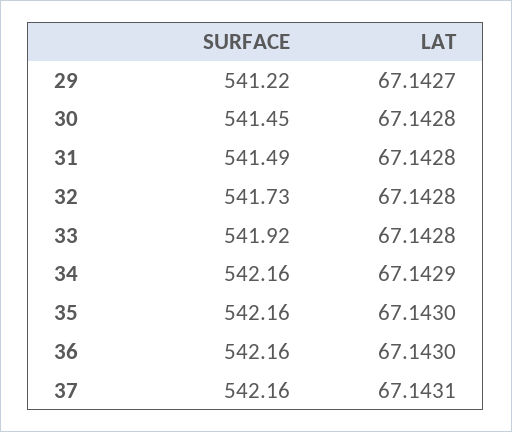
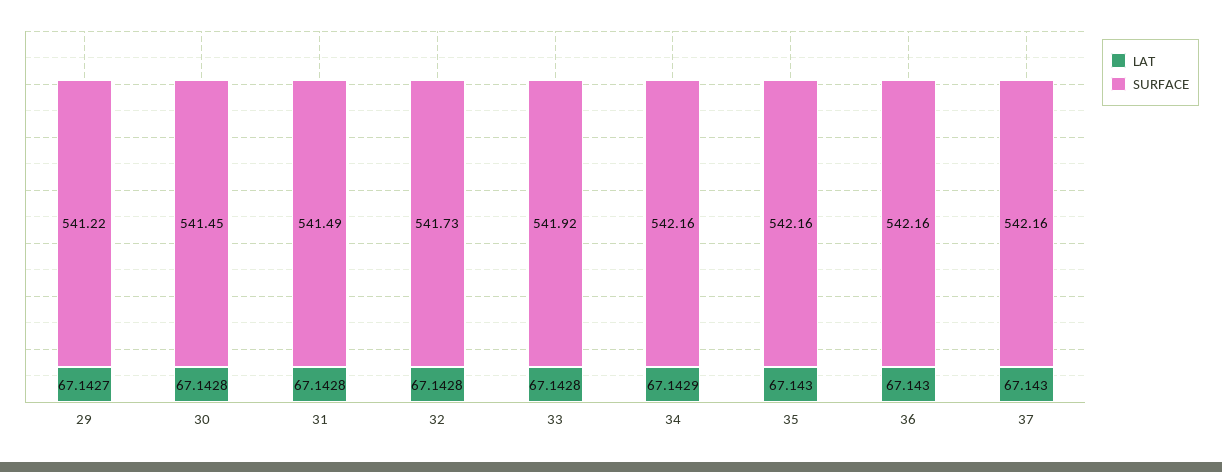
  {
    "SURFACE": {
      "29": 541.22,
      "30": 541.45,
      "31": 541.49,
      "32": 541.73,
      "33": 541.92,
      "34": 542.16,
      "35": 542.16,
      "36": 542.16,
      "37": 542.16
    },
    "LAT": {
      "29": 67.1427,
      "30": 67.1428,
      "31": 67.1428,
      "32": 67.1428,
      "33": 67.1428,
      "34": 67.1429,
      "35": 67.143,
      "36": 67.143,
-     "37": 67.1431
+     "37": 67.143
    }
  }

